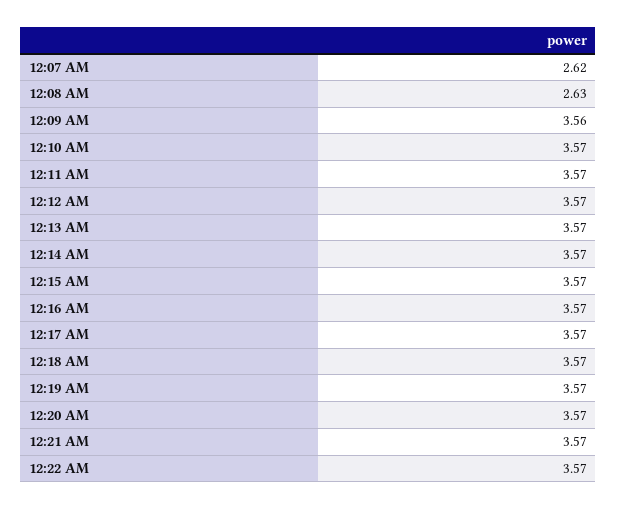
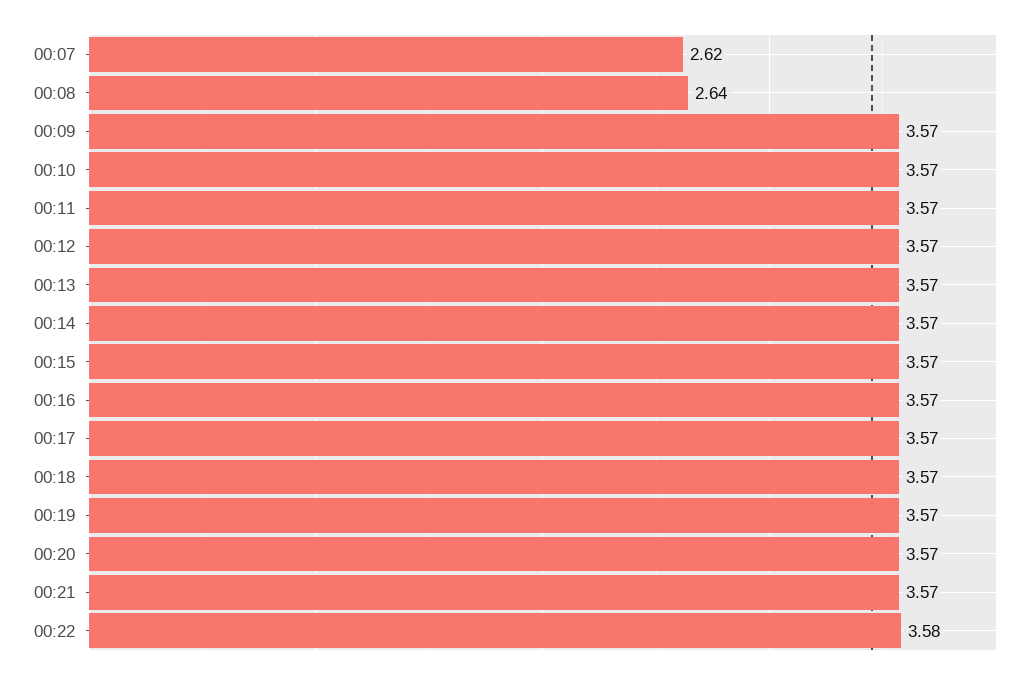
  {
    "12:07 AM": 2.62,
-   "12:08 AM": 2.63,
+   "12:08 AM": 2.64,
-   "12:09 AM": 3.56,
+   "12:09 AM": 3.57,
    "12:10 AM": 3.57,
    "12:11 AM": 3.57,
    "12:12 AM": 3.57,
    "12:13 AM": 3.57,
    "12:14 AM": 3.57,
    "12:15 AM": 3.57,
    "12:16 AM": 3.57,
    "12:17 AM": 3.57,
    "12:18 AM": 3.57,
    "12:19 AM": 3.57,
    "12:20 AM": 3.57,
    "12:21 AM": 3.57,
-   "12:22 AM": 3.57
+   "12:22 AM": 3.58
  }

